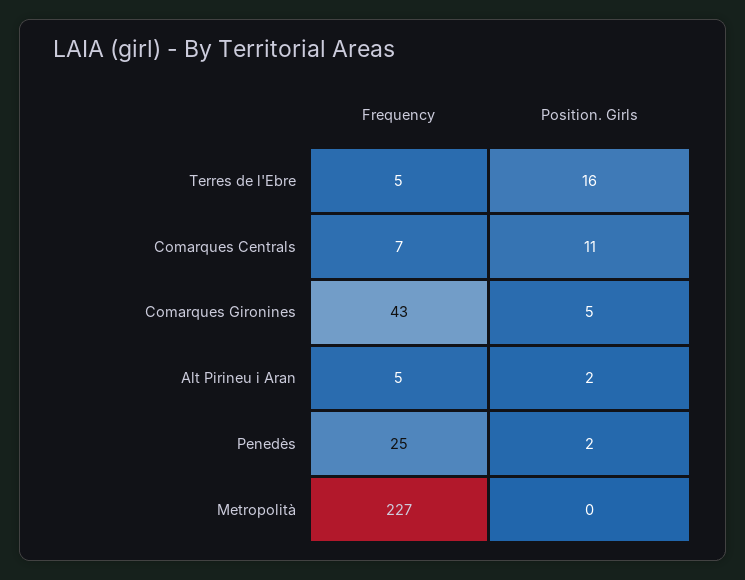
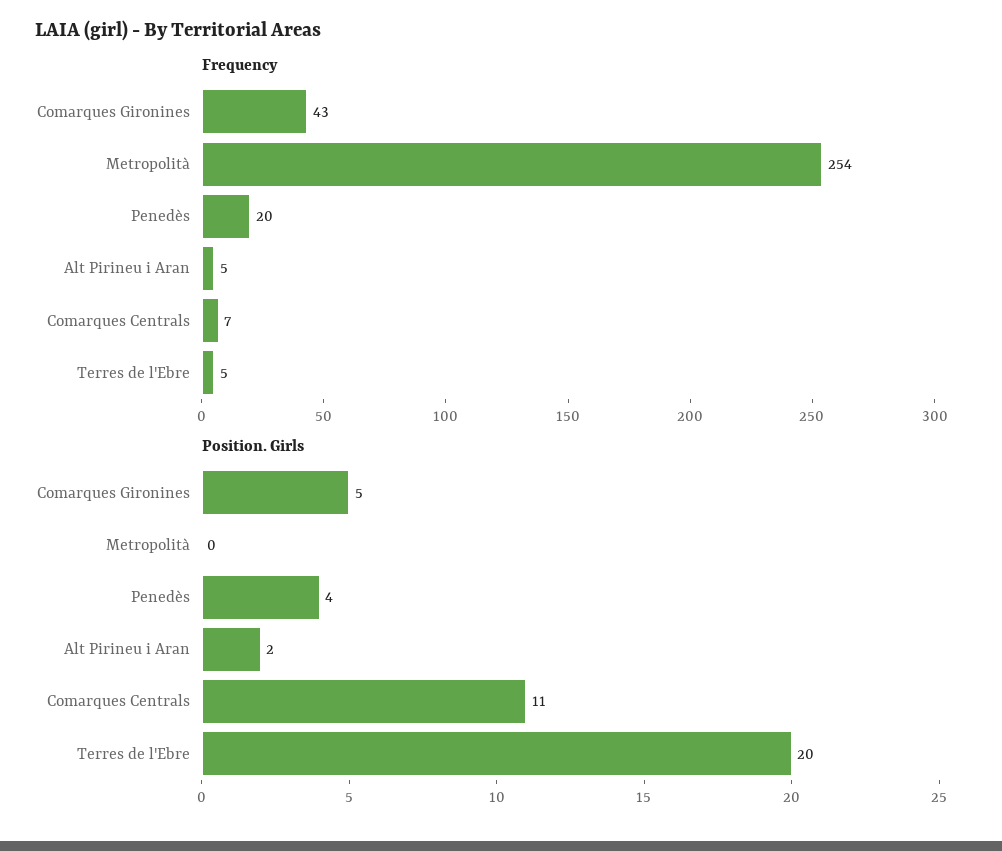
  {
    "Frequency": {
      "Terres de l'Ebre": 5,
      "Comarques Centrals": 7,
      "Comarques Gironines": 43,
      "Alt Pirineu i Aran": 5,
-     "Penedès": 25,
+     "Penedès": 20,
-     "Metropolità": 227
+     "Metropolità": 254
    },
    "Position. Girls": {
-     "Terres de l'Ebre": 16,
+     "Terres de l'Ebre": 20,
      "Comarques Centrals": 11,
      "Comarques Gironines": 5,
      "Alt Pirineu i Aran": 2,
-     "Penedès": 2,
+     "Penedès": 4,
      "Metropolità": 0
    }
  }

